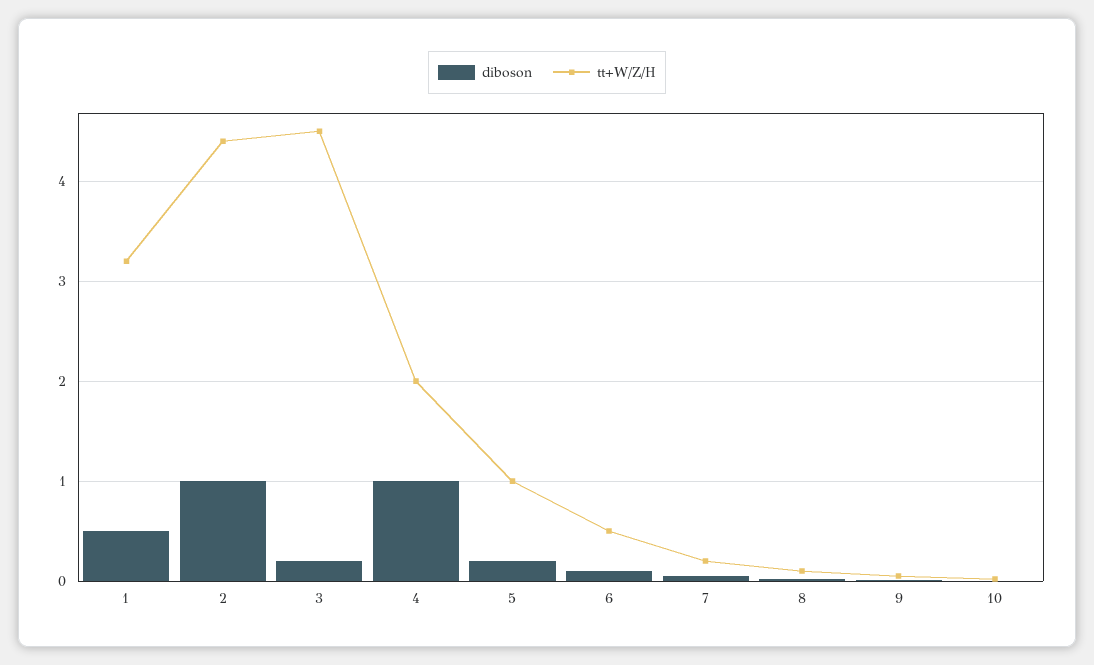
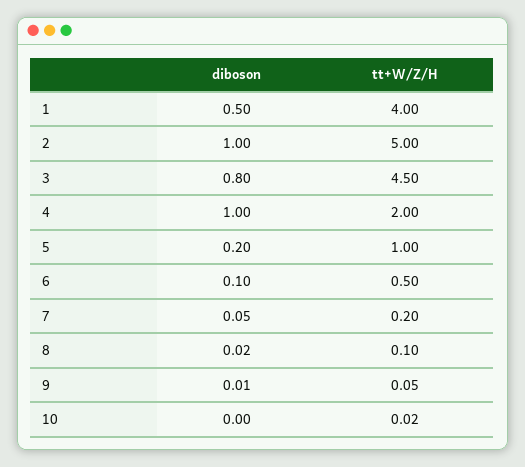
  {
    "diboson": {
      "1": 0.5,
      "2": 1,
-     "3": 0.2,
+     "3": 0.8,
      "4": 1,
      "5": 0.2,
      "6": 0.1,
      "7": 0.05,
      "8": 0.02,
      "9": 0.01,
      "10": 0
    },
    "tt+W/Z/H": {
-     "1": 3.2,
+     "1": 4,
-     "2": 4.4,
+     "2": 5,
      "3": 4.5,
      "4": 2,
      "5": 1,
      "6": 0.5,
      "7": 0.2,
      "8": 0.1,
      "9": 0.05,
      "10": 0.02
    }
  }

